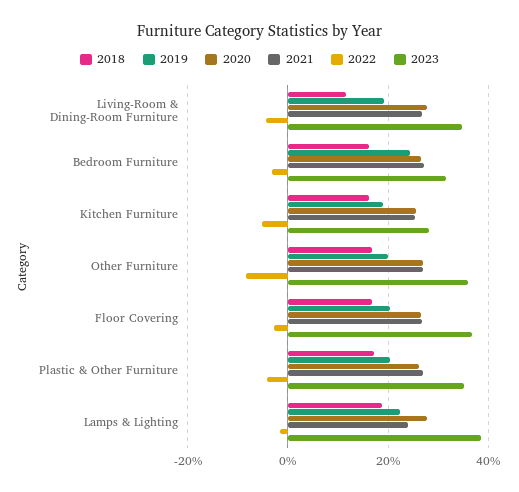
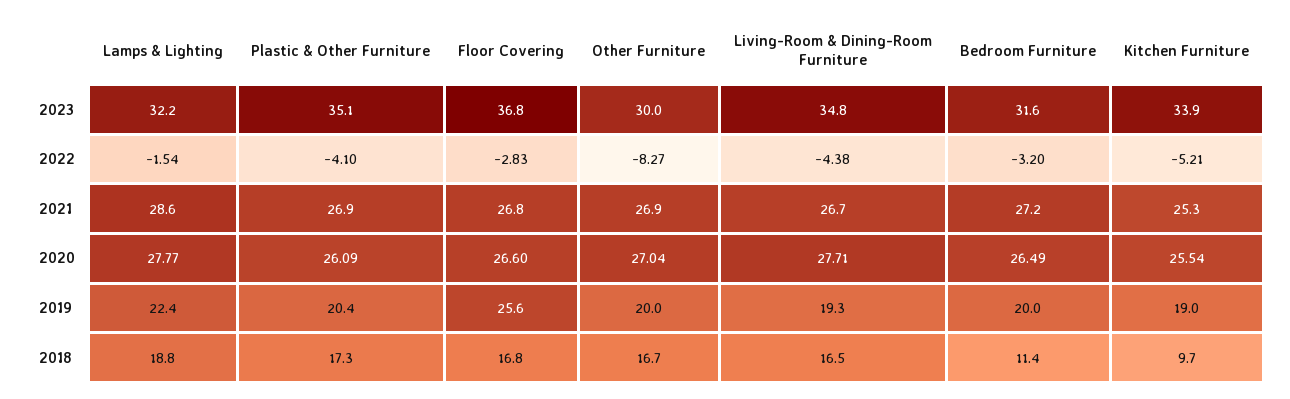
  {
    "2018": {
-     "Living-Room & Dining-Room Furniture": 12,
+     "Living-Room & Dining-Room Furniture": 16.5,
-     "Bedroom Furniture": 16,
+     "Bedroom Furniture": 11.4,
-     "Kitchen Furniture": 16,
+     "Kitchen Furniture": 9.7,
      "Other Furniture": 16.7,
      "Floor Covering": 16.8,
      "Plastic & Other Furniture": 17.3,
      "Lamps & Lighting": 18.8
    },
    "2019": {
      "Living-Room & Dining-Room Furniture": 19.3,
-     "Bedroom Furniture": 24,
+     "Bedroom Furniture": 20,
      "Kitchen Furniture": 19,
      "Other Furniture": 20,
-     "Floor Covering": 20,
+     "Floor Covering": 25.6,
      "Plastic & Other Furniture": 20.4,
      "Lamps & Lighting": 22.4
    },
    "2020": {
      "Living-Room & Dining-Room Furniture": 27.71,
      "Bedroom Furniture": 26.49,
      "Kitchen Furniture": 25.54,
      "Other Furniture": 27.04,
      "Floor Covering": 26.6,
      "Plastic & Other Furniture": 26.09,
      "Lamps & Lighting": 27.77
    },
    "2021": {
      "Living-Room & Dining-Room Furniture": 26.7,
      "Bedroom Furniture": 27.2,
      "Kitchen Furniture": 25.3,
      "Other Furniture": 26.9,
      "Floor Covering": 26.8,
      "Plastic & Other Furniture": 26.9,
-     "Lamps & Lighting": 24
+     "Lamps & Lighting": 28.6
    },
    "2022": {
      "Living-Room & Dining-Room Furniture": -4.38,
      "Bedroom Furniture": -3.2,
      "Kitchen Furniture": -5.21,
      "Other Furniture": -8.27,
      "Floor Covering": -2.83,
      "Plastic & Other Furniture": -4.1,
      "Lamps & Lighting": -1.54
    },
    "2023": {
      "Living-Room & Dining-Room Furniture": 34.8,
      "Bedroom Furniture": 31.6,
-     "Kitchen Furniture": 28,
+     "Kitchen Furniture": 33.9,
-     "Other Furniture": 36,
+     "Other Furniture": 30,
      "Floor Covering": 36.8,
      "Plastic & Other Furniture": 35.1,
-     "Lamps & Lighting": 38
+     "Lamps & Lighting": 32.2
    }
  }

